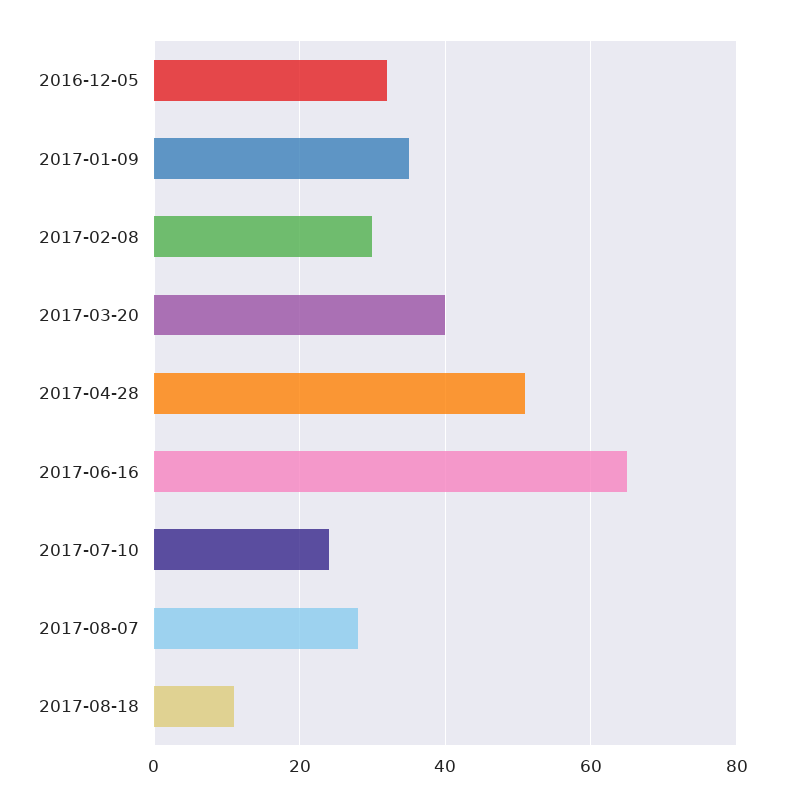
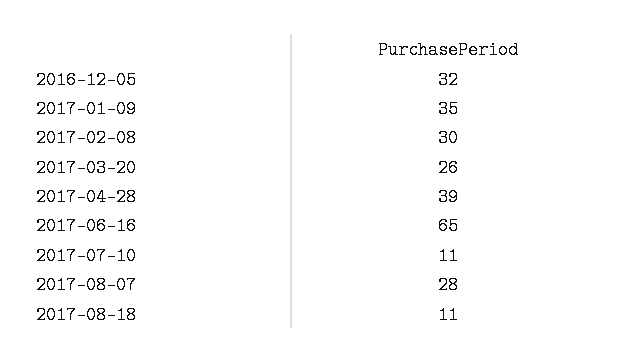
  {
    "2016-12-05": 32,
    "2017-01-09": 35,
    "2017-02-08": 30,
-   "2017-03-20": 40,
+   "2017-03-20": 26,
-   "2017-04-28": 50,
+   "2017-04-28": 39,
    "2017-06-16": 65,
-   "2017-07-10": 25,
+   "2017-07-10": 11,
    "2017-08-07": 28,
    "2017-08-18": 11
  }

